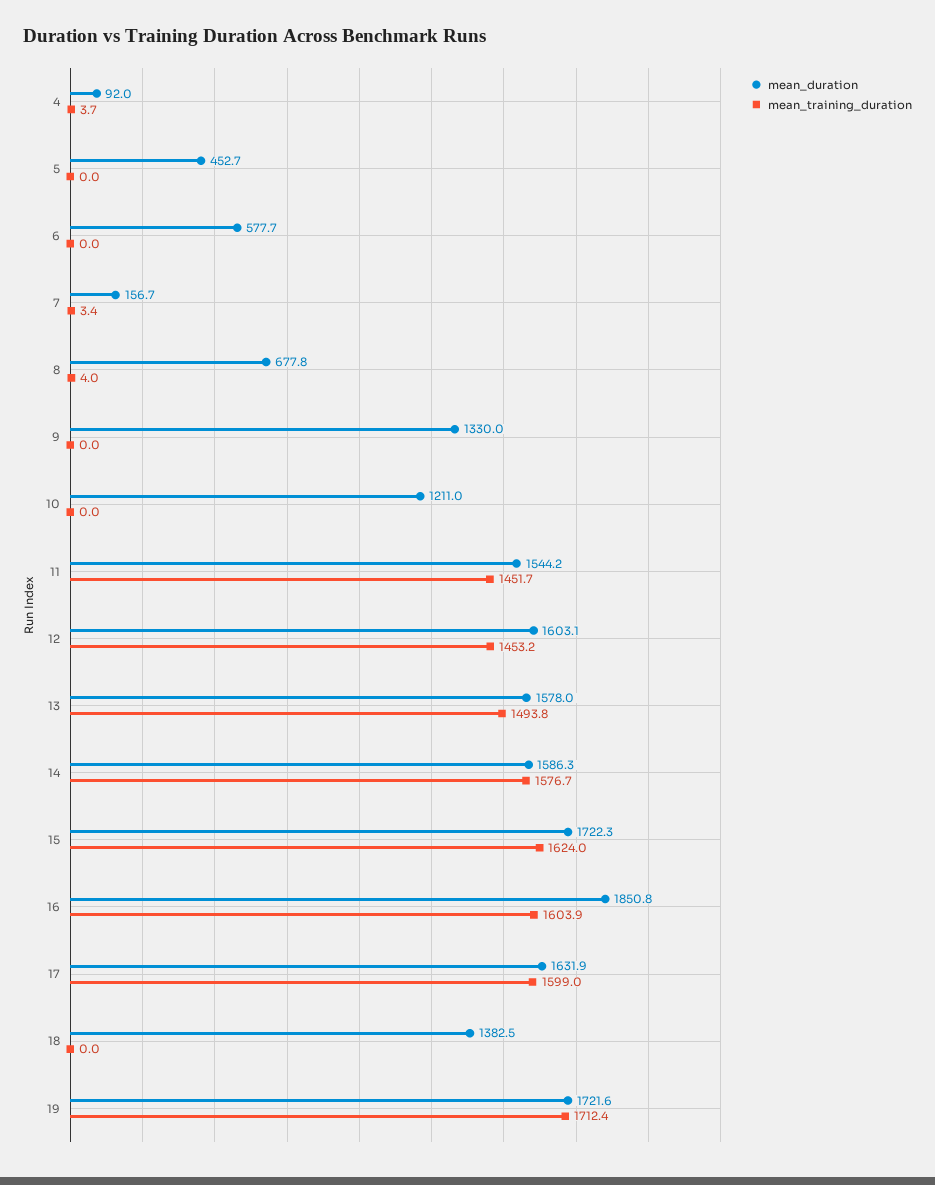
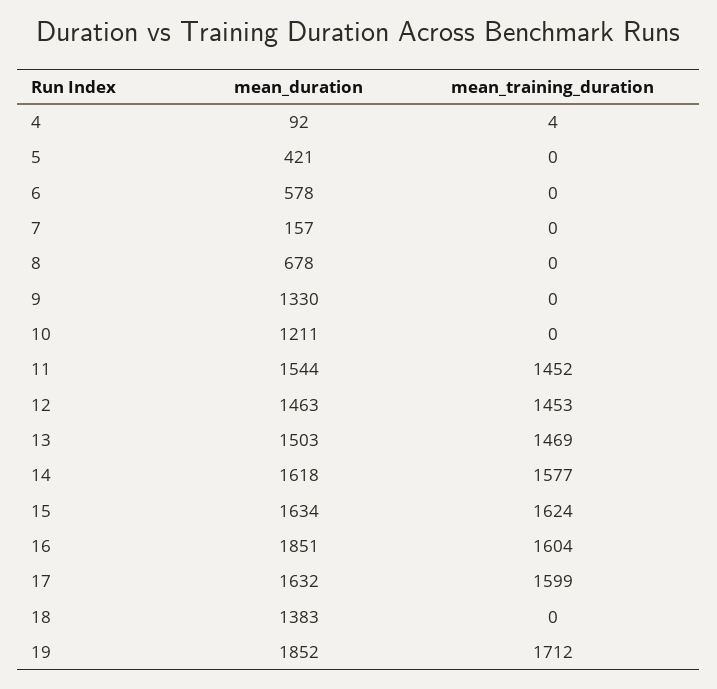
  {
    "mean_duration": {
      "4": 92,
-     "5": 452.7,
+     "5": 421,
      "6": 577.7,
      "7": 156.7,
      "8": 677.8,
      "9": 1330,
      "10": 1211,
      "11": 1544.2,
-     "12": 1603.1,
+     "12": 1463,
-     "13": 1578,
+     "13": 1503,
-     "14": 1586.3,
+     "14": 1618,
-     "15": 1722.3,
+     "15": 1634,
      "16": 1850.8,
      "17": 1631.9,
      "18": 1382.5,
-     "19": 1721.6
+     "19": 1852
    },
    "mean_training_duration": {
      "4": 3.7,
      "5": 0,
      "6": 0,
-     "7": 3.4,
+     "7": 0,
-     "8": 4,
+     "8": 0,
      "9": 0,
      "10": 0,
      "11": 1451.7,
      "12": 1453.2,
-     "13": 1493.8,
+     "13": 1469,
      "14": 1576.7,
      "15": 1624,
      "16": 1603.9,
      "17": 1599,
      "18": 0,
      "19": 1712.4
    }
  }

